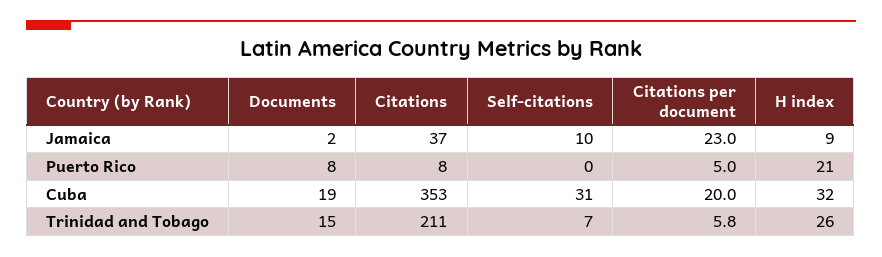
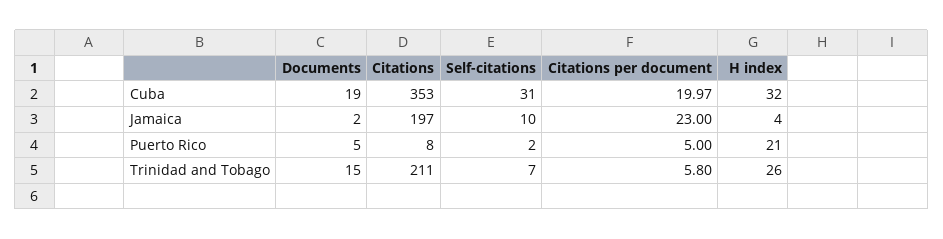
  {
    "Documents": {
      "Jamaica": 2,
-     "Puerto Rico": 8,
+     "Puerto Rico": 5,
      "Cuba": 19,
      "Trinidad and Tobago": 15
    },
    "Citations": {
-     "Jamaica": 37,
+     "Jamaica": 197,
      "Puerto Rico": 8,
      "Cuba": 353,
      "Trinidad and Tobago": 211
    },
    "Self-citations": {
      "Jamaica": 10,
-     "Puerto Rico": 0,
+     "Puerto Rico": 2,
      "Cuba": 31,
      "Trinidad and Tobago": 7
    },
    "Citations per document": {
      "Jamaica": 23,
      "Puerto Rico": 5,
      "Cuba": 19.97,
      "Trinidad and Tobago": 5.8
    },
    "H index": {
-     "Jamaica": 9,
+     "Jamaica": 4,
      "Puerto Rico": 21,
      "Cuba": 32,
      "Trinidad and Tobago": 26
    }
  }

